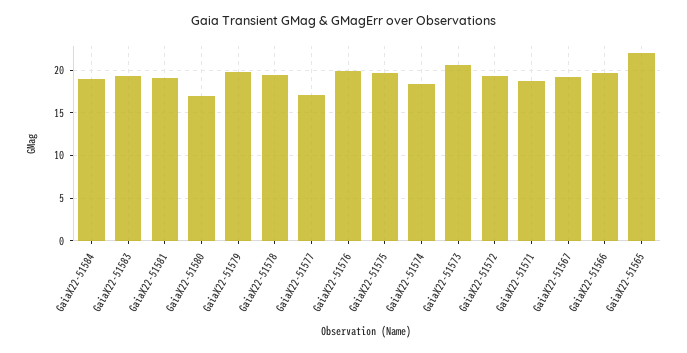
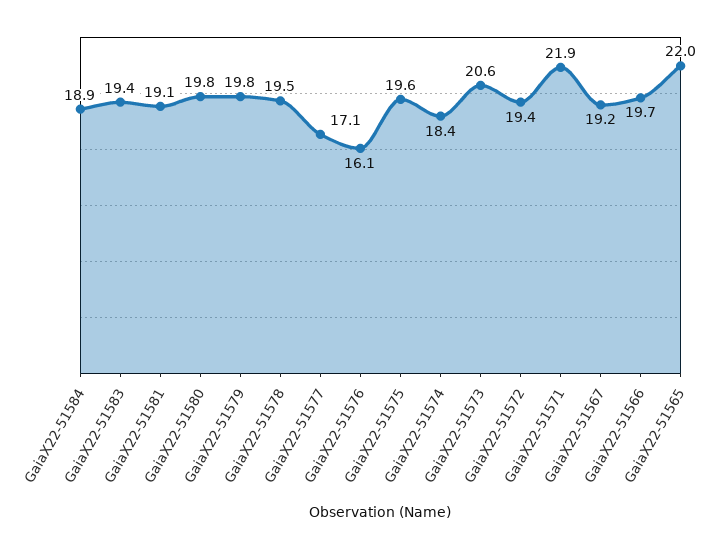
  {
    "GaiaX22-51584": 18.9,
    "GaiaX22-51583": 19.4,
    "GaiaX22-51581": 19.1,
-   "GaiaX22-51580": 17,
+   "GaiaX22-51580": 19.8,
    "GaiaX22-51579": 19.8,
    "GaiaX22-51578": 19.5,
    "GaiaX22-51577": 17.1,
-   "GaiaX22-51576": 20,
+   "GaiaX22-51576": 16.1,
    "GaiaX22-51575": 19.6,
    "GaiaX22-51574": 18.4,
    "GaiaX22-51573": 20.6,
    "GaiaX22-51572": 19.4,
-   "GaiaX22-51571": 19,
+   "GaiaX22-51571": 21.9,
    "GaiaX22-51567": 19.2,
    "GaiaX22-51566": 19.7,
    "GaiaX22-51565": 22
  }

